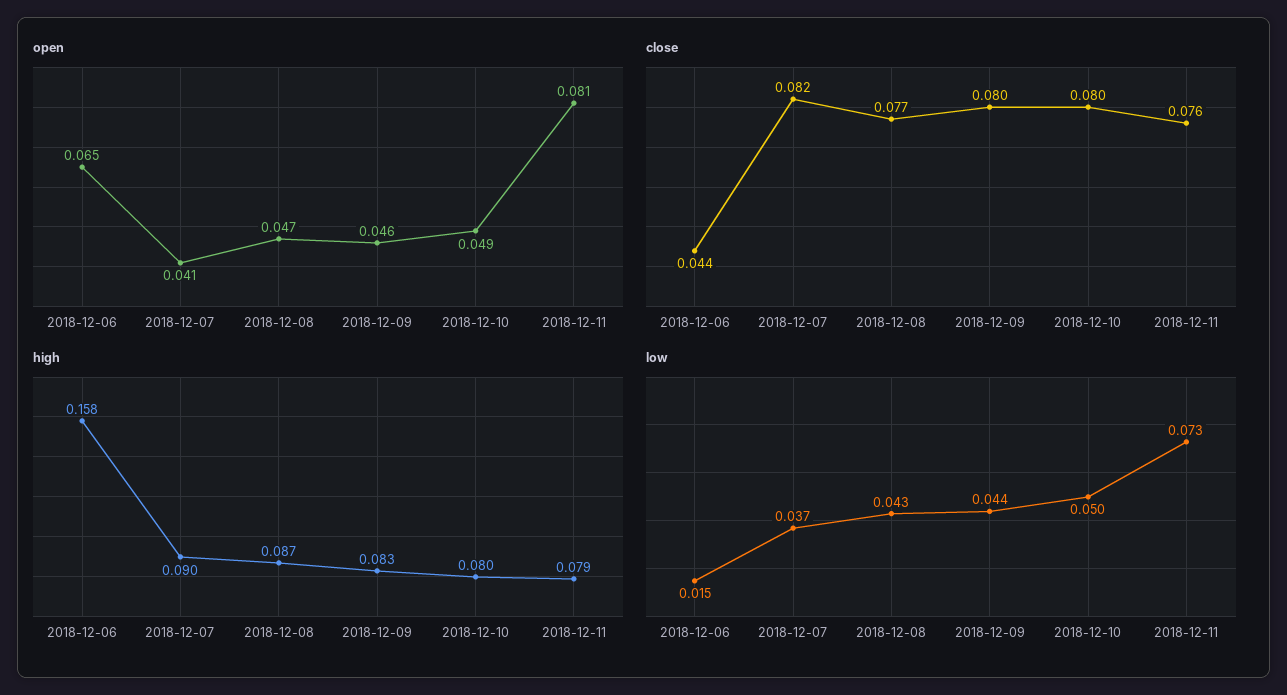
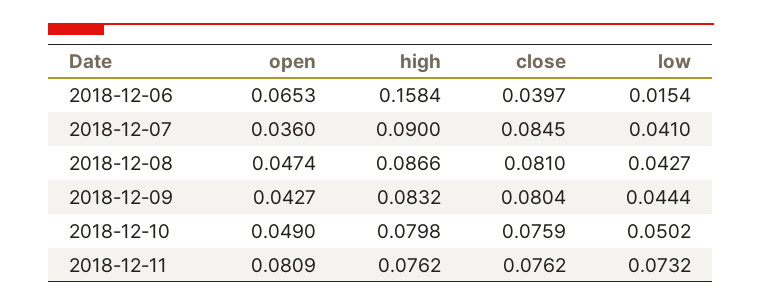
  {
    "open": {
      "2018-12-06": 0.0653,
-     "2018-12-07": 0.041,
+     "2018-12-07": 0.036,
      "2018-12-08": 0.0474,
-     "2018-12-09": 0.046,
+     "2018-12-09": 0.0427,
      "2018-12-10": 0.049,
      "2018-12-11": 0.0809
    },
    "close": {
-     "2018-12-06": 0.044,
+     "2018-12-06": 0.0397,
-     "2018-12-07": 0.082,
+     "2018-12-07": 0.0845,
-     "2018-12-08": 0.077,
+     "2018-12-08": 0.081,
      "2018-12-09": 0.0804,
-     "2018-12-10": 0.08,
+     "2018-12-10": 0.0759,
      "2018-12-11": 0.0762
    },
    "high": {
      "2018-12-06": 0.1584,
      "2018-12-07": 0.09,
      "2018-12-08": 0.0866,
      "2018-12-09": 0.0832,
      "2018-12-10": 0.0798,
-     "2018-12-11": 0.079
+     "2018-12-11": 0.0762
    },
    "low": {
      "2018-12-06": 0.0154,
-     "2018-12-07": 0.037,
+     "2018-12-07": 0.041,
      "2018-12-08": 0.0427,
      "2018-12-09": 0.0444,
      "2018-12-10": 0.0502,
      "2018-12-11": 0.0732
    }
  }

